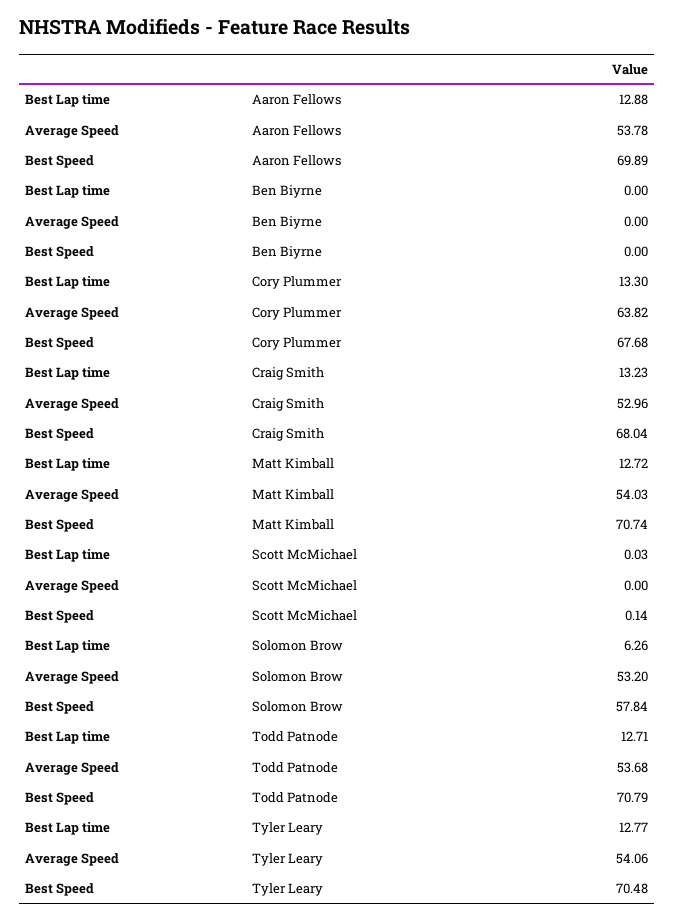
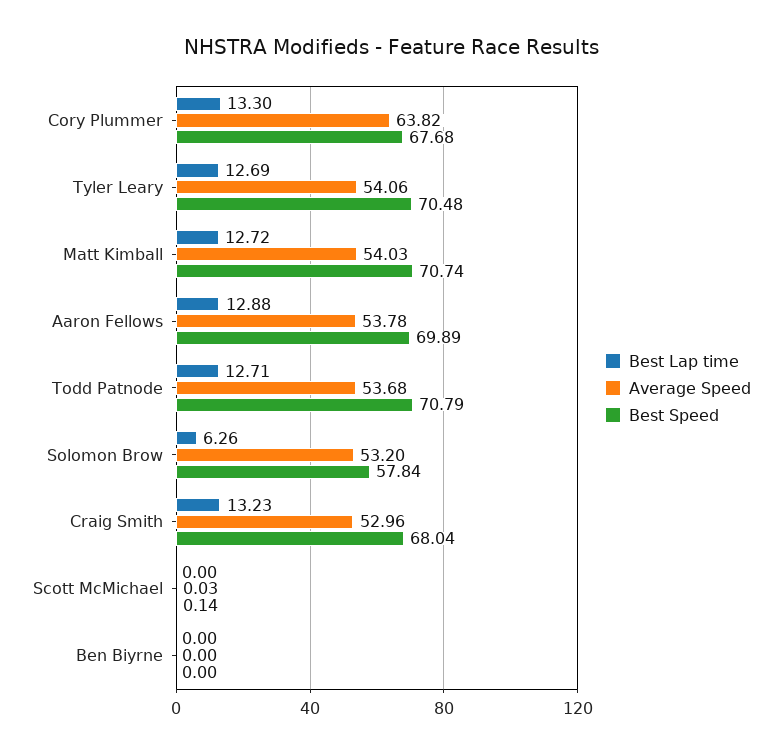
  {
    "Best Lap time": {
      "Aaron Fellows": 12.88,
      "Ben Biyrne": 0,
      "Cory Plummer": 13.3,
      "Craig Smith": 13.23,
      "Matt Kimball": 12.72,
-     "Scott McMichael": 0.03,
+     "Scott McMichael": 0,
      "Solomon Brow": 6.26,
      "Todd Patnode": 12.71,
-     "Tyler Leary": 12.77
+     "Tyler Leary": 12.69
    },
    "Average Speed": {
      "Aaron Fellows": 53.78,
      "Ben Biyrne": 0,
      "Cory Plummer": 63.82,
      "Craig Smith": 52.96,
      "Matt Kimball": 54.03,
-     "Scott McMichael": 0,
+     "Scott McMichael": 0.03,
      "Solomon Brow": 53.2,
      "Todd Patnode": 53.68,
      "Tyler Leary": 54.06
    },
    "Best Speed": {
      "Aaron Fellows": 69.89,
      "Ben Biyrne": 0,
      "Cory Plummer": 67.68,
      "Craig Smith": 68.04,
      "Matt Kimball": 70.74,
      "Scott McMichael": 0.14,
      "Solomon Brow": 57.84,
      "Todd Patnode": 70.79,
      "Tyler Leary": 70.48
    }
  }

